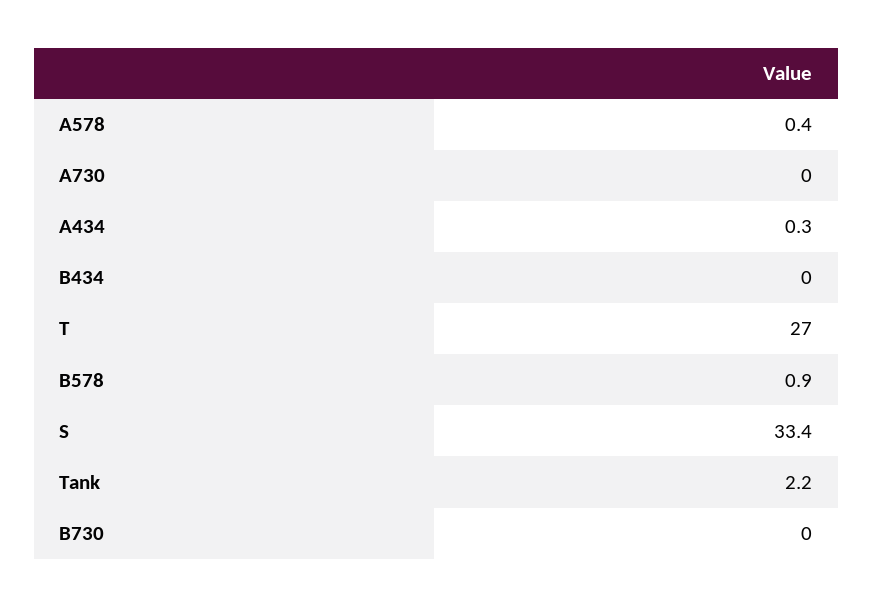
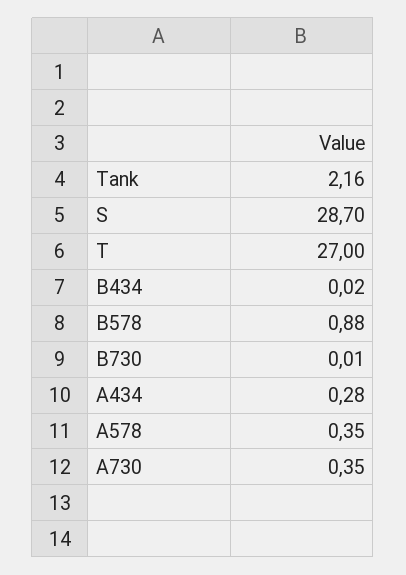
  {
    "A578": 0.35,
-   "A730": 0,
+   "A730": 0.35,
    "A434": 0.28,
    "B434": 0.02,
    "T": 27,
    "B578": 0.88,
-   "S": 33.4,
+   "S": 28.7,
    "Tank": 2.16,
    "B730": 0.01
  }

